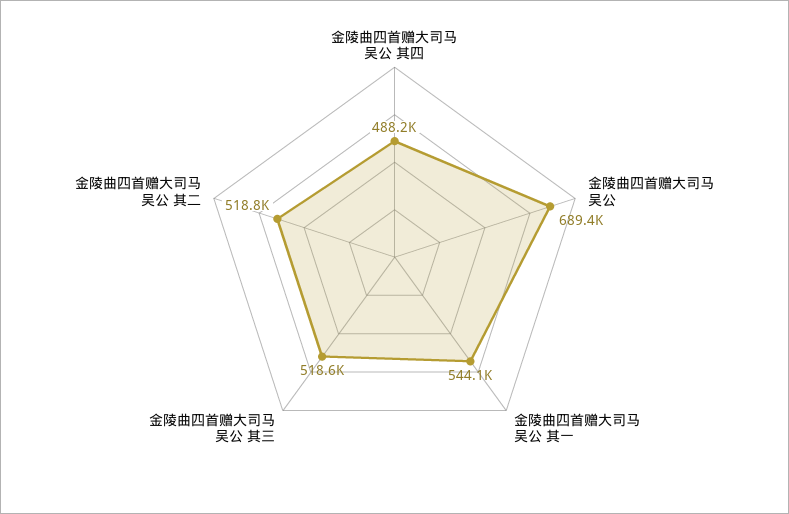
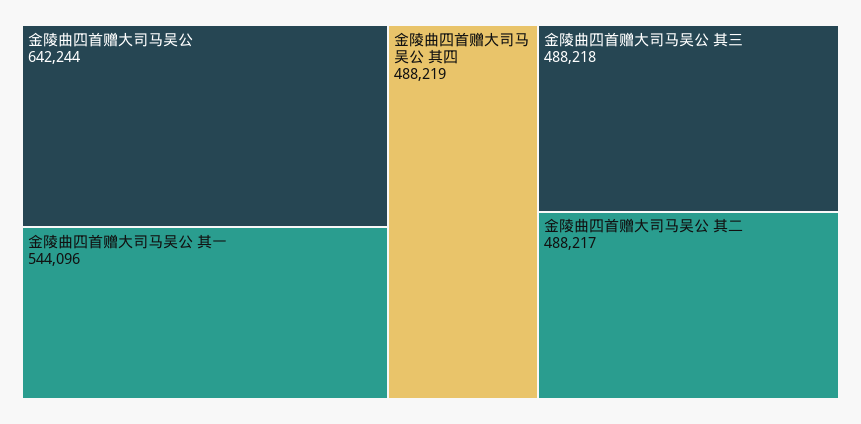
  {
    "金陵曲四首赠大司马吴公 其四": 488219,
-   "金陵曲四首赠大司马吴公": 689400,
+   "金陵曲四首赠大司马吴公": 642244,
    "金陵曲四首赠大司马吴公 其一": 544096,
-   "金陵曲四首赠大司马吴公 其三": 518600,
+   "金陵曲四首赠大司马吴公 其三": 488218,
-   "金陵曲四首赠大司马吴公 其二": 518800
+   "金陵曲四首赠大司马吴公 其二": 488217
  }

